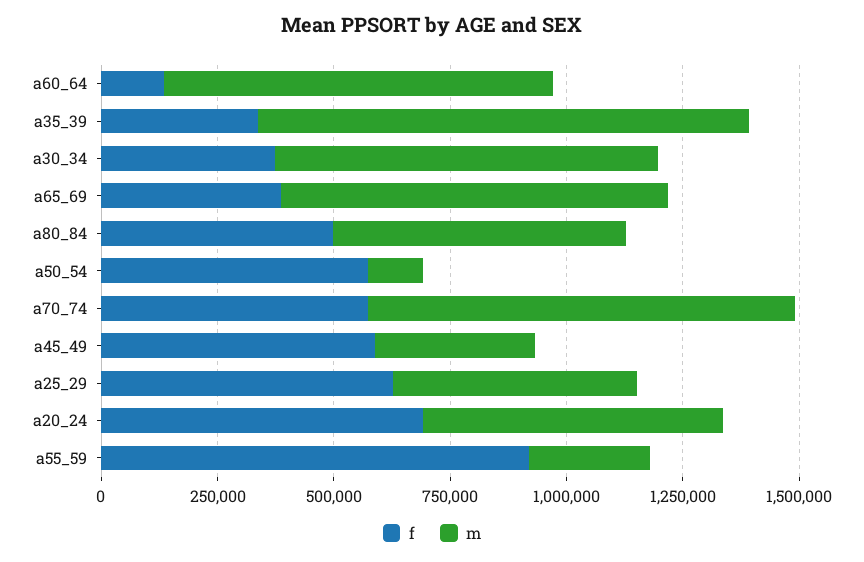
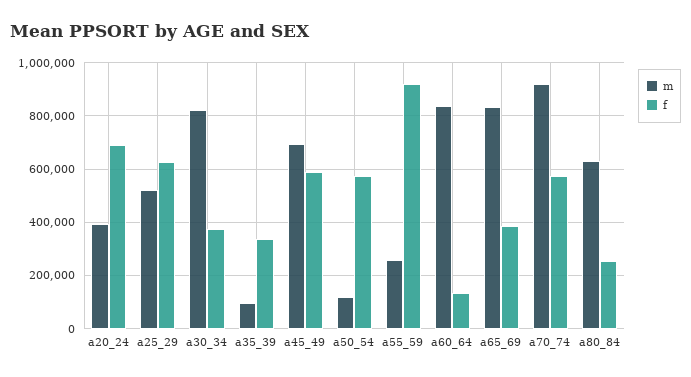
  {
    "f": {
      "a60_64": 125000,
      "a35_39": 325000,
      "a30_34": 375000,
      "a65_69": 375000,
-     "a80_84": 500000,
+     "a80_84": 250000,
      "a50_54": 575000,
      "a70_74": 575000,
      "a45_49": 600000,
      "a25_29": 625000,
      "a20_24": 700000,
      "a55_59": 925000
    },
    "m": {
      "a60_64": 825000,
-     "a35_39": 1050000,
+     "a35_39": 100000,
      "a30_34": 825000,
      "a65_69": 825000,
      "a80_84": 625000,
      "a50_54": 125000,
      "a70_74": 925000,
-     "a45_49": 350000,
+     "a45_49": 700000,
      "a25_29": 525000,
-     "a20_24": 650000,
+     "a20_24": 400000,
      "a55_59": 250000
    }
  }

